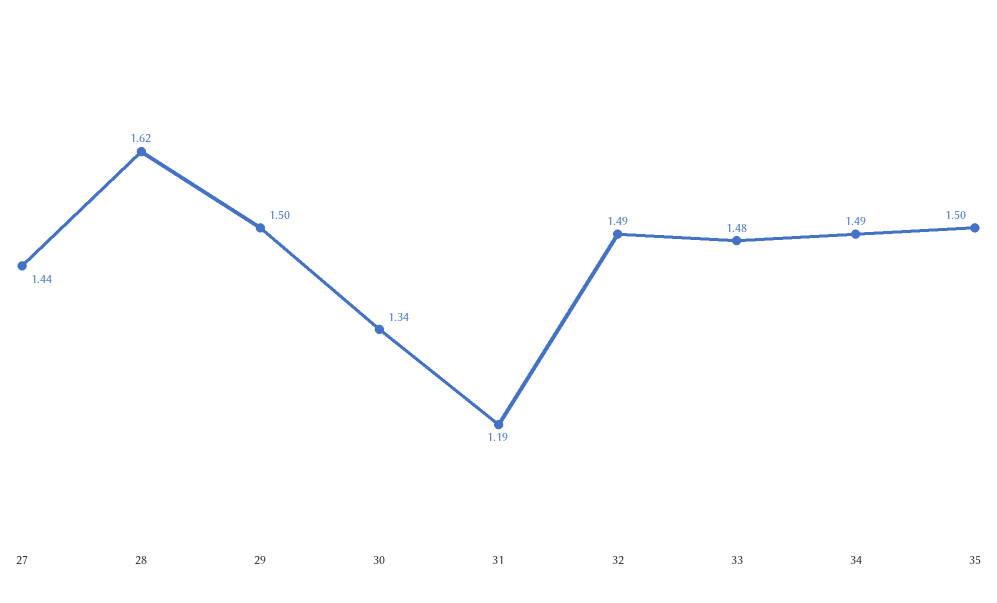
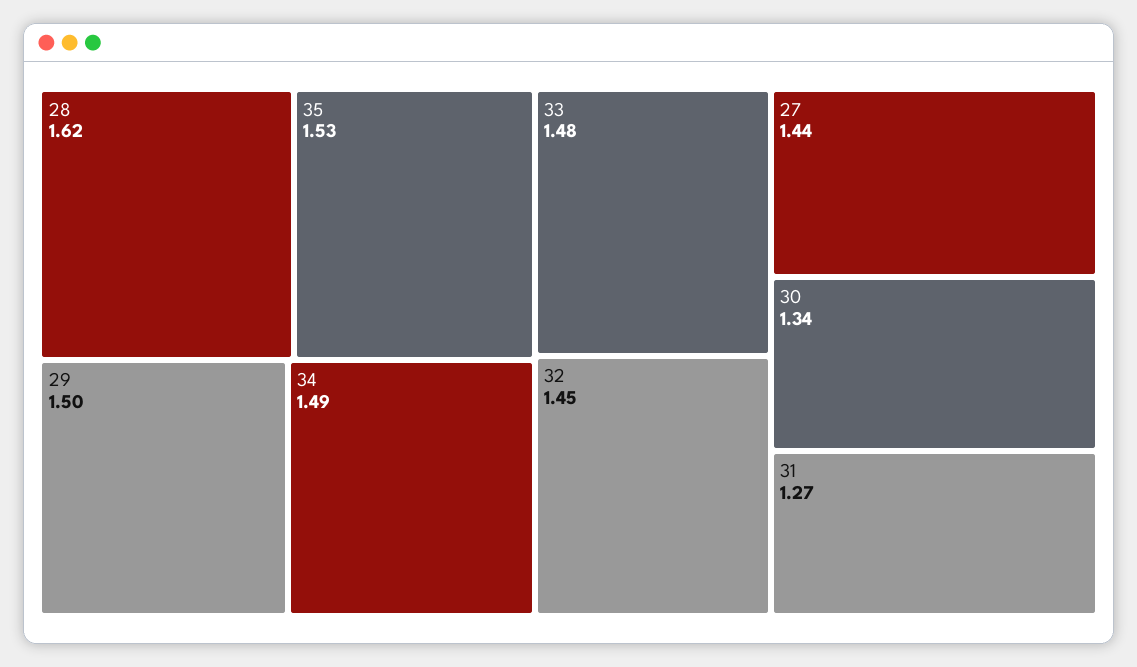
  {
    "27": 1.44,
    "28": 1.62,
    "29": 1.5,
    "30": 1.34,
-   "31": 1.19,
+   "31": 1.27,
-   "32": 1.49,
+   "32": 1.45,
    "33": 1.48,
    "34": 1.49,
-   "35": 1.5
+   "35": 1.53
  }

